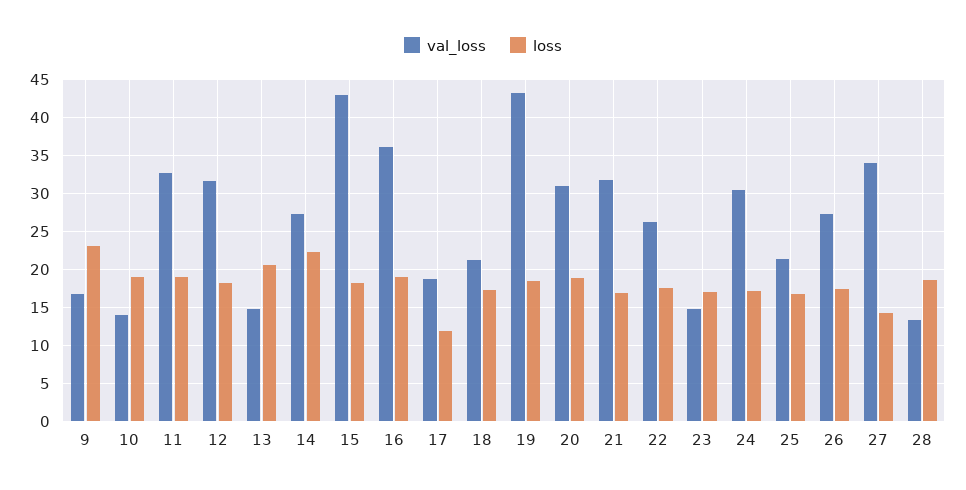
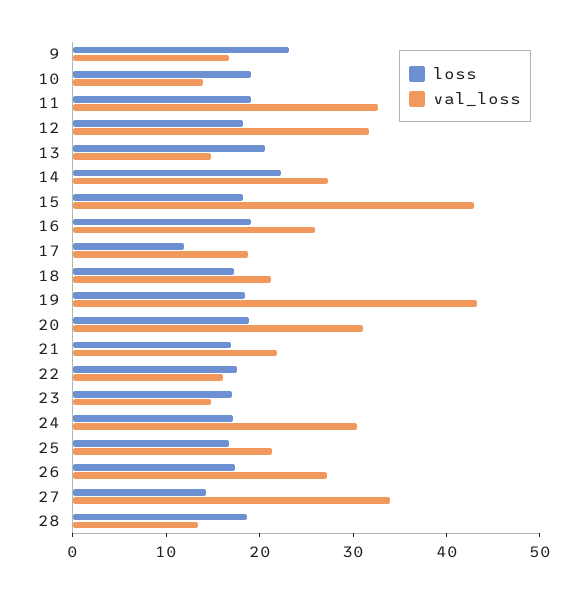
  {
    "val_loss": {
      "9": 17,
      "10": 14,
      "11": 33,
      "12": 32,
      "13": 15,
      "14": 27,
      "15": 43,
-     "16": 36,
+     "16": 26,
      "17": 19,
      "18": 21,
      "19": 43,
      "20": 31,
-     "21": 32,
+     "21": 22,
-     "22": 26,
+     "22": 16,
      "23": 15,
      "24": 30,
      "25": 21,
      "26": 27,
      "27": 34,
      "28": 13
    },
    "loss": {
      "9": 23,
      "10": 19,
      "11": 19,
      "12": 18,
      "13": 21,
      "14": 22,
      "15": 18,
      "16": 19,
      "17": 12,
      "18": 17,
      "19": 18,
      "20": 19,
      "21": 17,
      "22": 18,
      "23": 17,
      "24": 17,
      "25": 17,
      "26": 17,
      "27": 14,
      "28": 19
    }
  }

